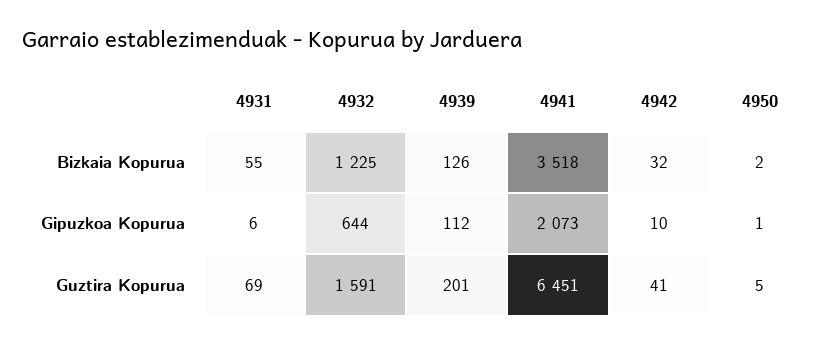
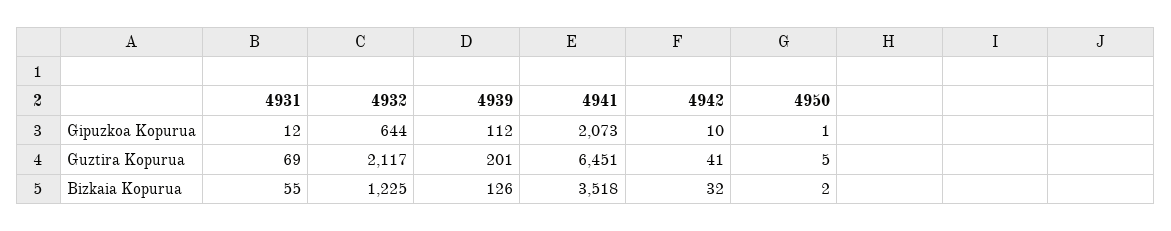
  {
    "4931": {
      "Bizkaia Kopurua": 55,
-     "Gipuzkoa Kopurua": 6,
+     "Gipuzkoa Kopurua": 12,
      "Guztira Kopurua": 69
    },
    "4932": {
      "Bizkaia Kopurua": 1225,
      "Gipuzkoa Kopurua": 644,
-     "Guztira Kopurua": 1591
+     "Guztira Kopurua": 2117
    },
    "4939": {
      "Bizkaia Kopurua": 126,
      "Gipuzkoa Kopurua": 112,
      "Guztira Kopurua": 201
    },
    "4941": {
      "Bizkaia Kopurua": 3518,
      "Gipuzkoa Kopurua": 2073,
      "Guztira Kopurua": 6451
    },
    "4942": {
      "Bizkaia Kopurua": 32,
      "Gipuzkoa Kopurua": 10,
      "Guztira Kopurua": 41
    },
    "4950": {
      "Bizkaia Kopurua": 2,
      "Gipuzkoa Kopurua": 1,
      "Guztira Kopurua": 5
    }
  }

